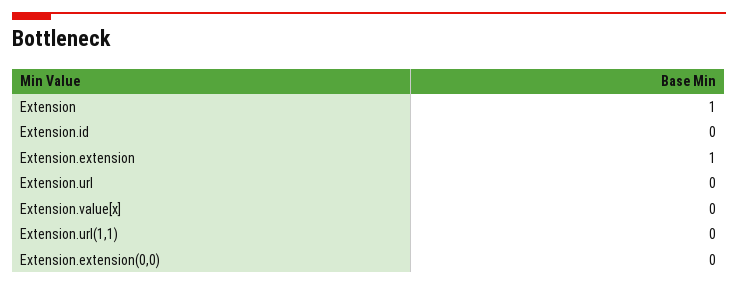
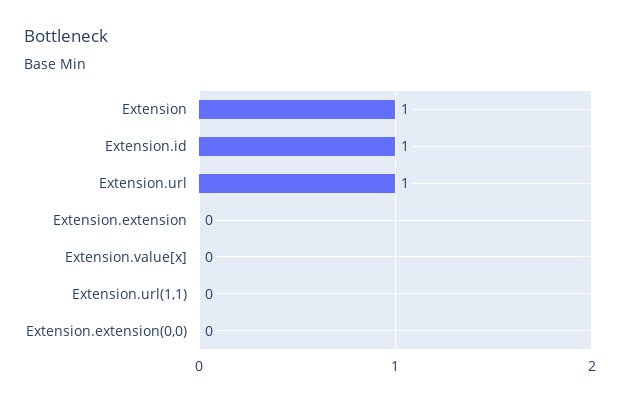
  {
    "Extension": 1,
-   "Extension.id": 0,
+   "Extension.id": 1,
-   "Extension.extension": 1,
+   "Extension.extension": 0,
-   "Extension.url": 0,
+   "Extension.url": 1,
    "Extension.value[x]": 0,
    "Extension.url(1,1)": 0,
    "Extension.extension(0,0)": 0
  }

